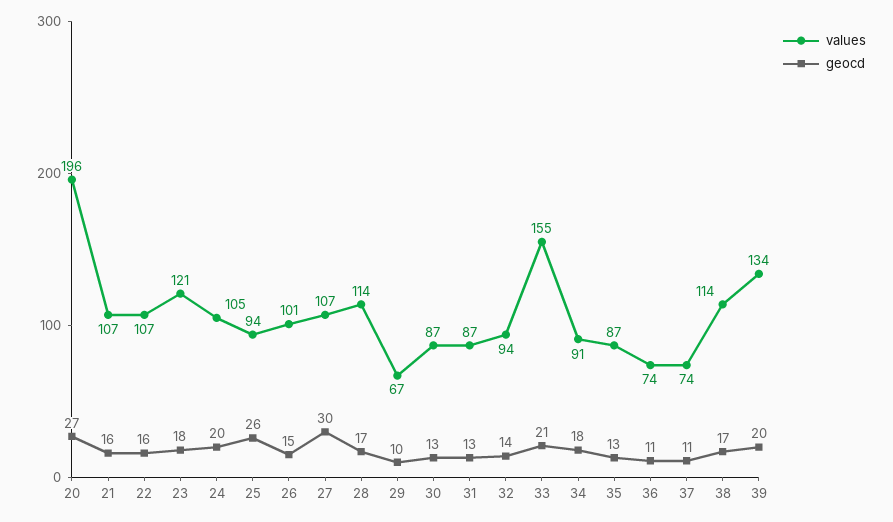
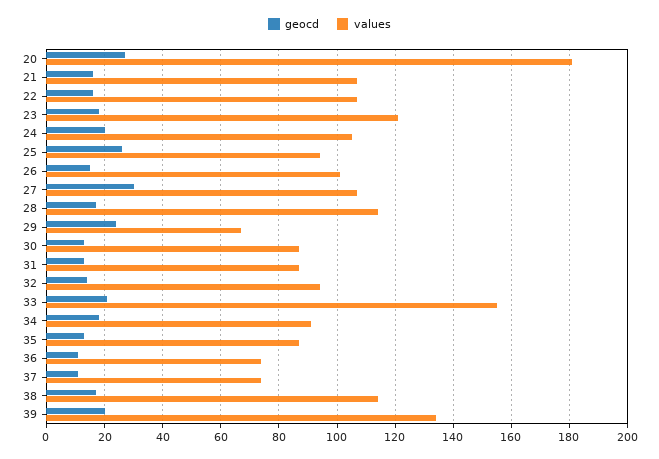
  {
    "values": {
-     "20": 196,
+     "20": 180,
      "21": 107,
      "22": 107,
      "23": 121,
      "24": 105,
      "25": 94,
      "26": 101,
      "27": 107,
      "28": 114,
      "29": 67,
      "30": 87,
      "31": 87,
      "32": 94,
      "33": 155,
      "34": 91,
      "35": 87,
      "36": 74,
      "37": 74,
      "38": 114,
      "39": 134
    },
    "geocd": {
      "20": 27,
      "21": 16,
      "22": 16,
      "23": 18,
      "24": 20,
      "25": 26,
      "26": 15,
      "27": 30,
      "28": 17,
-     "29": 10,
+     "29": 25,
      "30": 13,
      "31": 13,
      "32": 14,
      "33": 21,
      "34": 18,
      "35": 13,
      "36": 11,
      "37": 11,
      "38": 17,
      "39": 20
    }
  }

